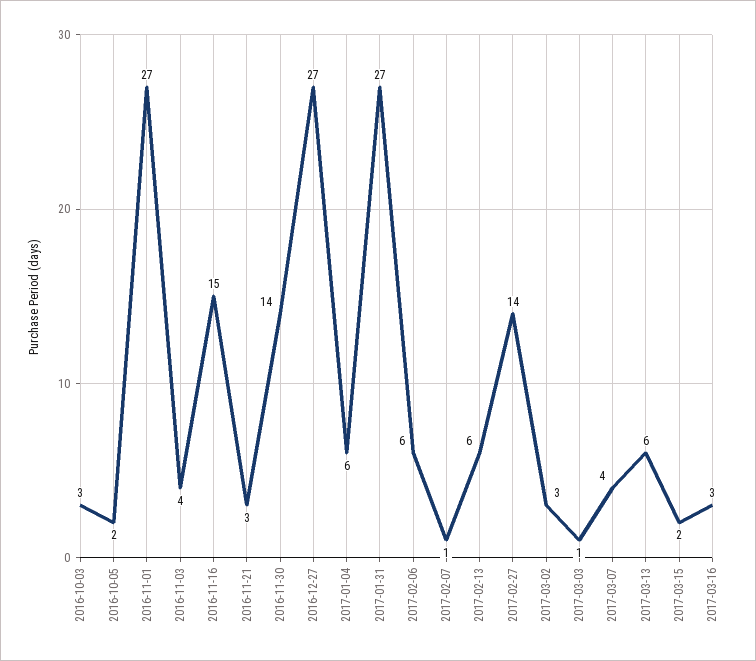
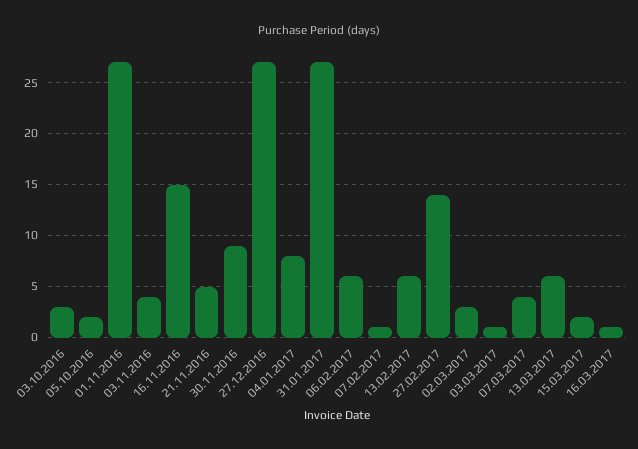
  {
    "2016-10-03": 3,
    "2016-10-05": 2,
    "2016-11-01": 27,
    "2016-11-03": 4,
    "2016-11-16": 15,
-   "2016-11-21": 3,
+   "2016-11-21": 5,
-   "2016-11-30": 14,
+   "2016-11-30": 9,
    "2016-12-27": 27,
-   "2017-01-04": 6,
+   "2017-01-04": 8,
    "2017-01-31": 27,
    "2017-02-06": 6,
    "2017-02-07": 1,
    "2017-02-13": 6,
    "2017-02-27": 14,
    "2017-03-02": 3,
    "2017-03-03": 1,
    "2017-03-07": 4,
    "2017-03-13": 6,
    "2017-03-15": 2,
-   "2017-03-16": 3
+   "2017-03-16": 1
  }

